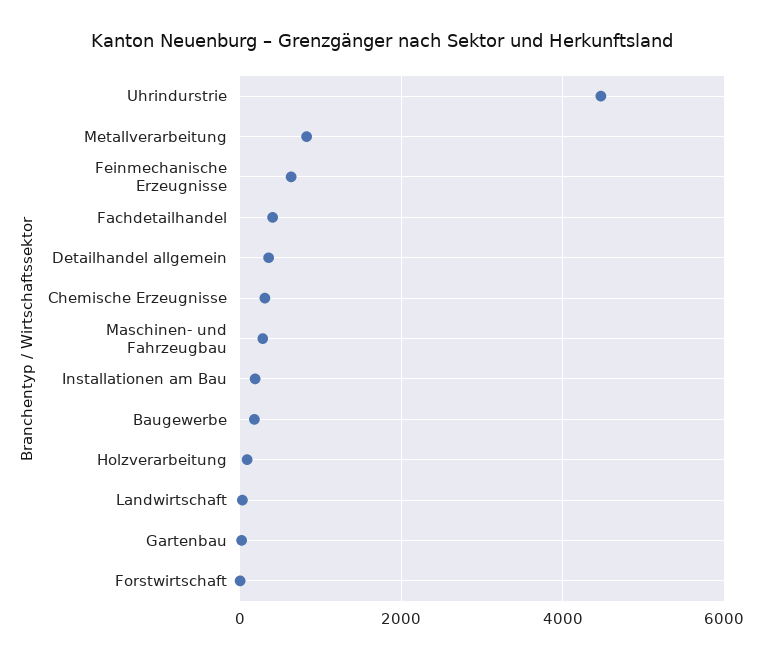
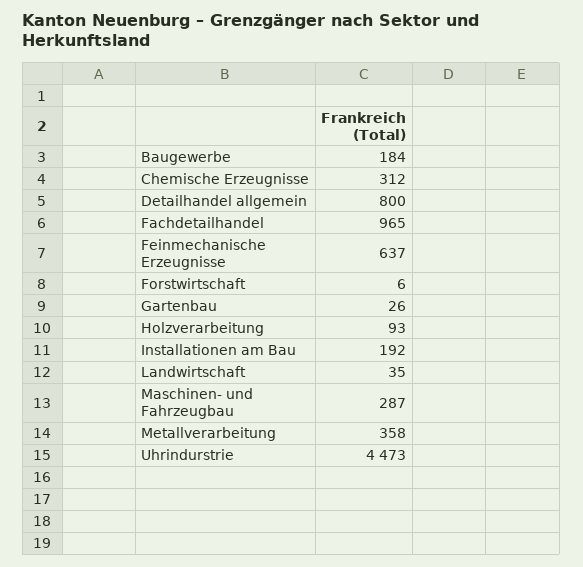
  {
    "Uhrindurstrie": 4473,
-   "Metallverarbeitung": 800,
+   "Metallverarbeitung": 358,
    "Feinmechanische Erzeugnisse": 637,
-   "Fachdetailhandel": 400,
+   "Fachdetailhandel": 965,
-   "Detailhandel allgemein": 400,
+   "Detailhandel allgemein": 800,
    "Chemische Erzeugnisse": 312,
    "Maschinen- und Fahrzeugbau": 287,
    "Installationen am Bau": 192,
    "Baugewerbe": 184,
    "Holzverarbeitung": 93,
    "Landwirtschaft": 35,
    "Gartenbau": 26,
    "Forstwirtschaft": 6
  }

